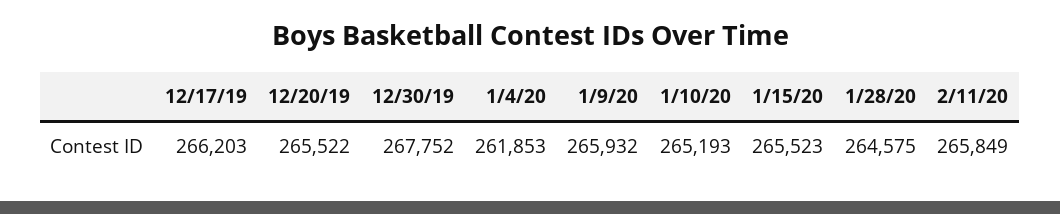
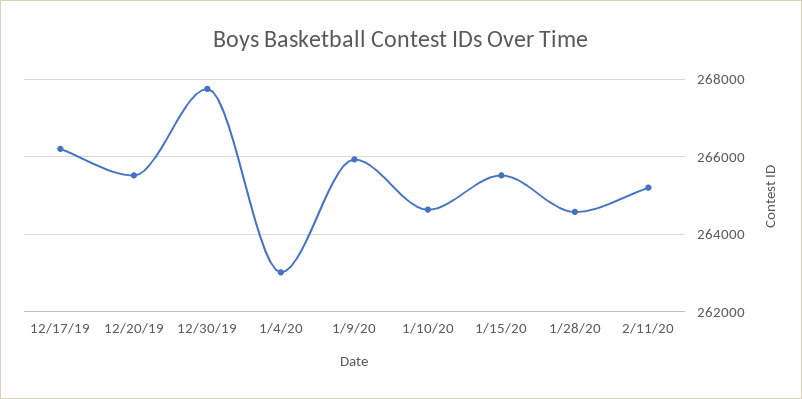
  {
    "12/17/19": 266203,
    "12/20/19": 265522,
    "12/30/19": 267752,
-   "1/4/20": 261853,
+   "1/4/20": 263000,
    "1/9/20": 265932,
-   "1/10/20": 265193,
+   "1/10/20": 264600,
    "1/15/20": 265523,
    "1/28/20": 264575,
-   "2/11/20": 265849
+   "2/11/20": 265200
  }

